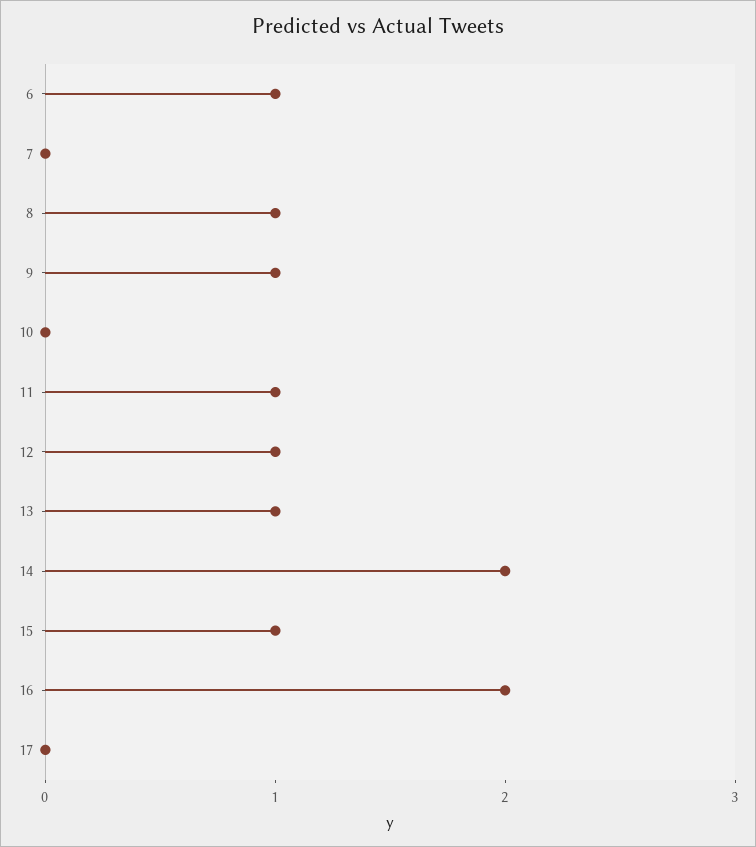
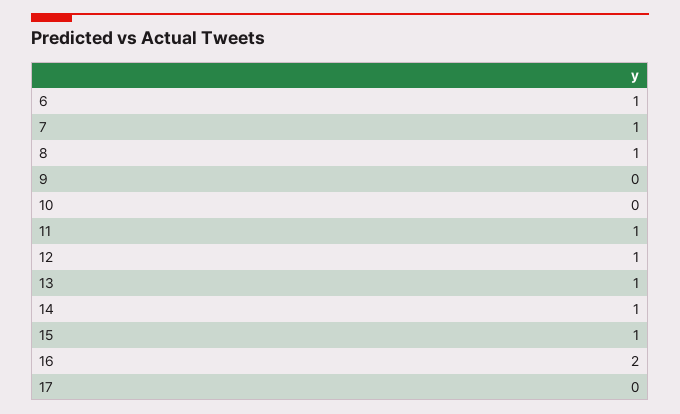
  {
    "6": 1,
-   "7": 0,
+   "7": 1,
    "8": 1,
-   "9": 1,
+   "9": 0,
    "10": 0,
    "11": 1,
    "12": 1,
    "13": 1,
-   "14": 2,
+   "14": 1,
    "15": 1,
    "16": 2,
    "17": 0
  }

